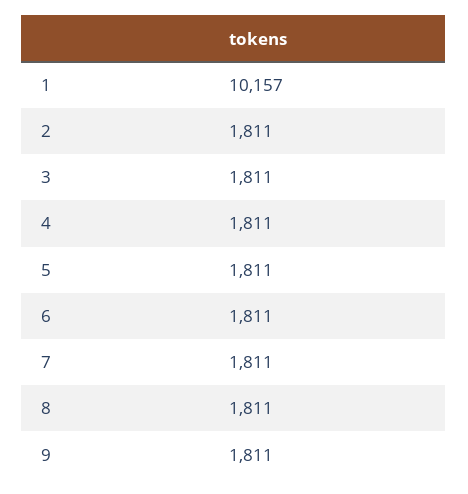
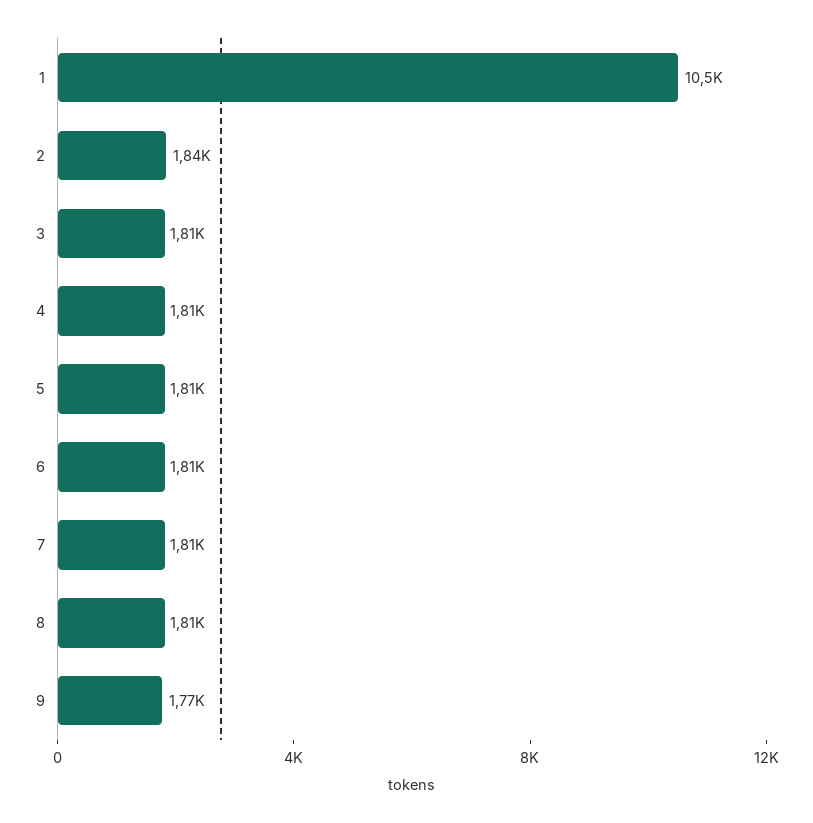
  {
-   "1": 10157,
+   "1": 10500,
-   "2": 1811,
+   "2": 1840,
    "3": 1811,
    "4": 1811,
    "5": 1811,
    "6": 1811,
    "7": 1811,
    "8": 1811,
-   "9": 1811
+   "9": 1770
  }

